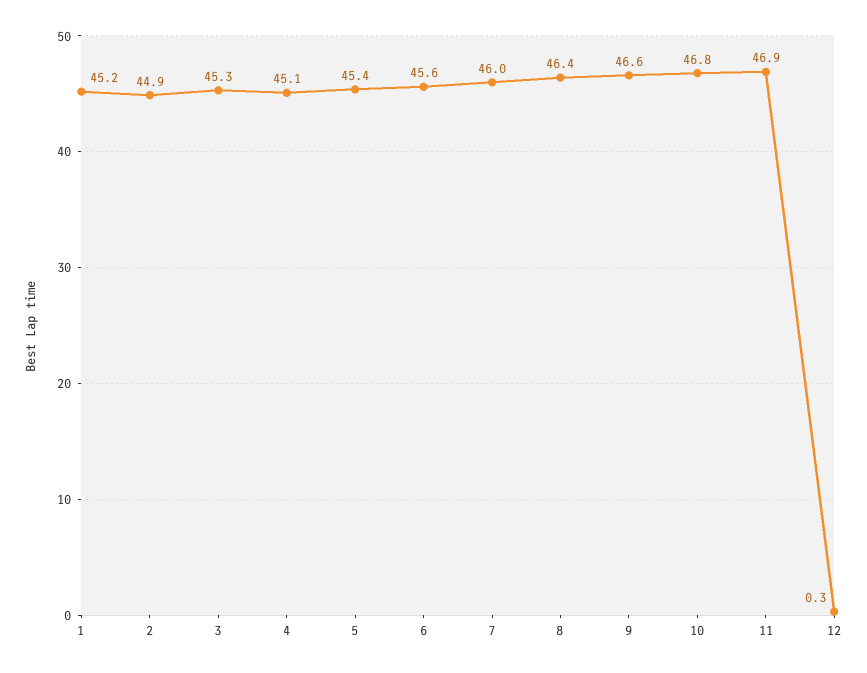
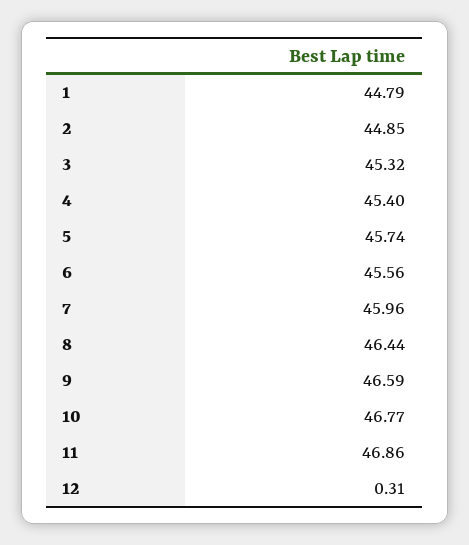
  {
-   "1": 45.2,
+   "1": 44.79,
    "2": 44.85,
    "3": 45.32,
-   "4": 45.1,
+   "4": 45.4,
-   "5": 45.4,
+   "5": 45.74,
    "6": 45.56,
    "7": 45.96,
    "8": 46.44,
    "9": 46.59,
    "10": 46.77,
    "11": 46.86,
    "12": 0.31
  }

